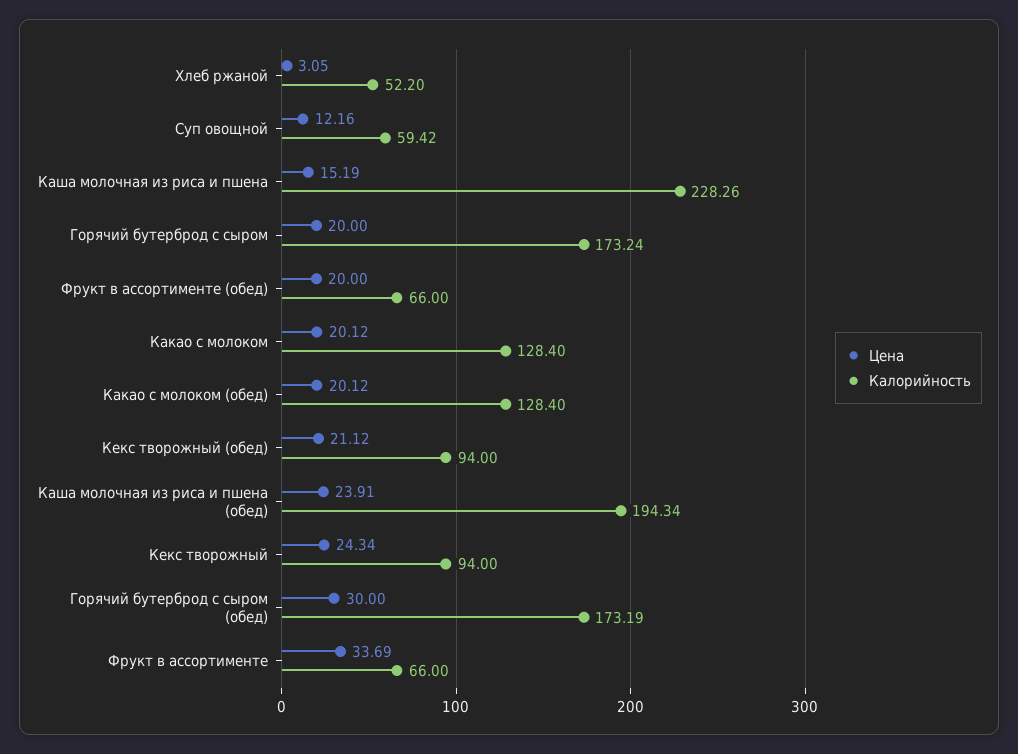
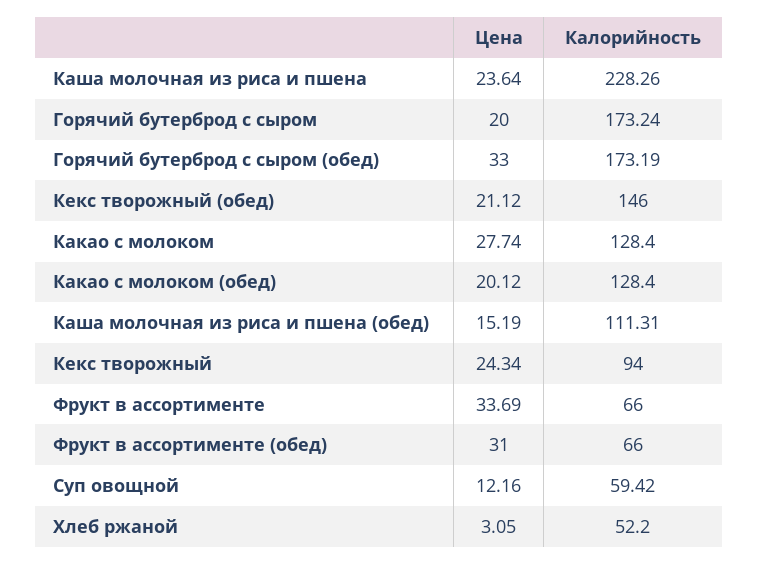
  {
    "Цена": {
      "Хлеб ржаной": 3.05,
      "Суп овощной": 12.16,
-     "Каша молочная из риса и пшена": 15.19,
+     "Каша молочная из риса и пшена": 23.64,
      "Горячий бутерброд с сыром": 20,
-     "Фрукт в ассортименте (обед)": 20,
+     "Фрукт в ассортименте (обед)": 31,
-     "Какао с молоком": 20.12,
+     "Какао с молоком": 27.74,
      "Какао с молоком (обед)": 20.12,
      "Кекс творожный (обед)": 21.12,
-     "Каша молочная из риса и пшена (обед)": 23.91,
+     "Каша молочная из риса и пшена (обед)": 15.19,
      "Кекс творожный": 24.34,
-     "Горячий бутерброд с сыром (обед)": 30,
+     "Горячий бутерброд с сыром (обед)": 33,
      "Фрукт в ассортименте": 33.69
    },
    "Калорийность": {
      "Хлеб ржаной": 52.2,
      "Суп овощной": 59.42,
      "Каша молочная из риса и пшена": 228.26,
      "Горячий бутерброд с сыром": 173.24,
      "Фрукт в ассортименте (обед)": 66,
      "Какао с молоком": 128.4,
      "Какао с молоком (обед)": 128.4,
-     "Кекс творожный (обед)": 94,
+     "Кекс творожный (обед)": 146,
-     "Каша молочная из риса и пшена (обед)": 194.34,
+     "Каша молочная из риса и пшена (обед)": 111.31,
      "Кекс творожный": 94,
      "Горячий бутерброд с сыром (обед)": 173.19,
      "Фрукт в ассортименте": 66
    }
  }

